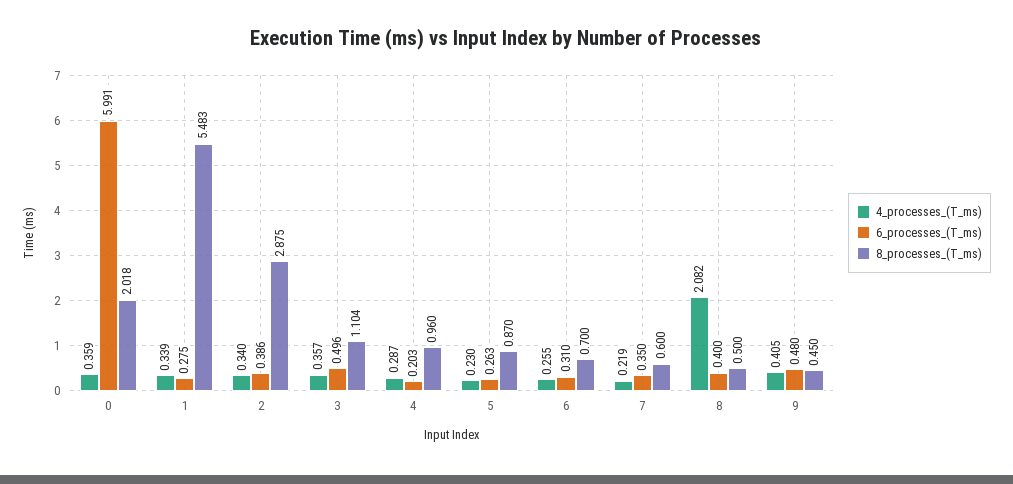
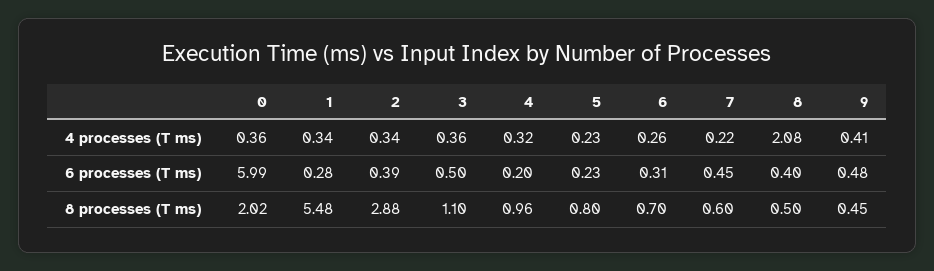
  {
    "4_processes_(T_ms)": {
      "0": 0.359,
      "1": 0.339,
      "2": 0.34,
      "3": 0.357,
-     "4": 0.287,
+     "4": 0.32,
      "5": 0.23,
      "6": 0.255,
      "7": 0.219,
      "8": 2.082,
      "9": 0.405
    },
    "6_processes_(T_ms)": {
      "0": 5.991,
      "1": 0.275,
      "2": 0.386,
      "3": 0.496,
      "4": 0.203,
-     "5": 0.263,
+     "5": 0.23,
      "6": 0.31,
-     "7": 0.35,
+     "7": 0.45,
      "8": 0.4,
      "9": 0.48
    },
    "8_processes_(T_ms)": {
      "0": 2.018,
      "1": 5.483,
      "2": 2.875,
      "3": 1.104,
      "4": 0.96,
-     "5": 0.87,
+     "5": 0.8,
      "6": 0.7,
      "7": 0.6,
      "8": 0.5,
      "9": 0.45
    }
  }

